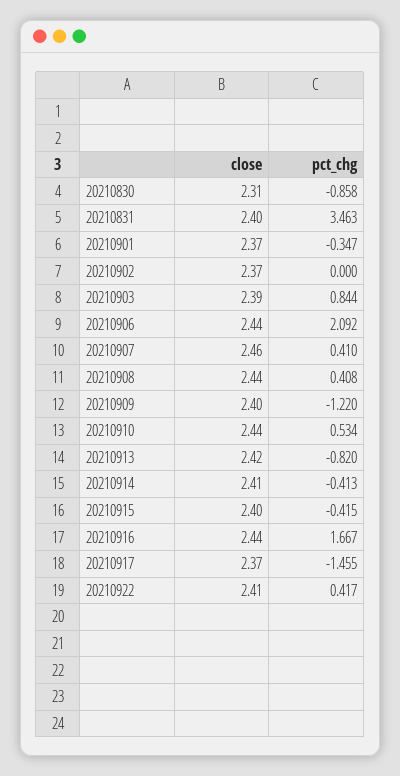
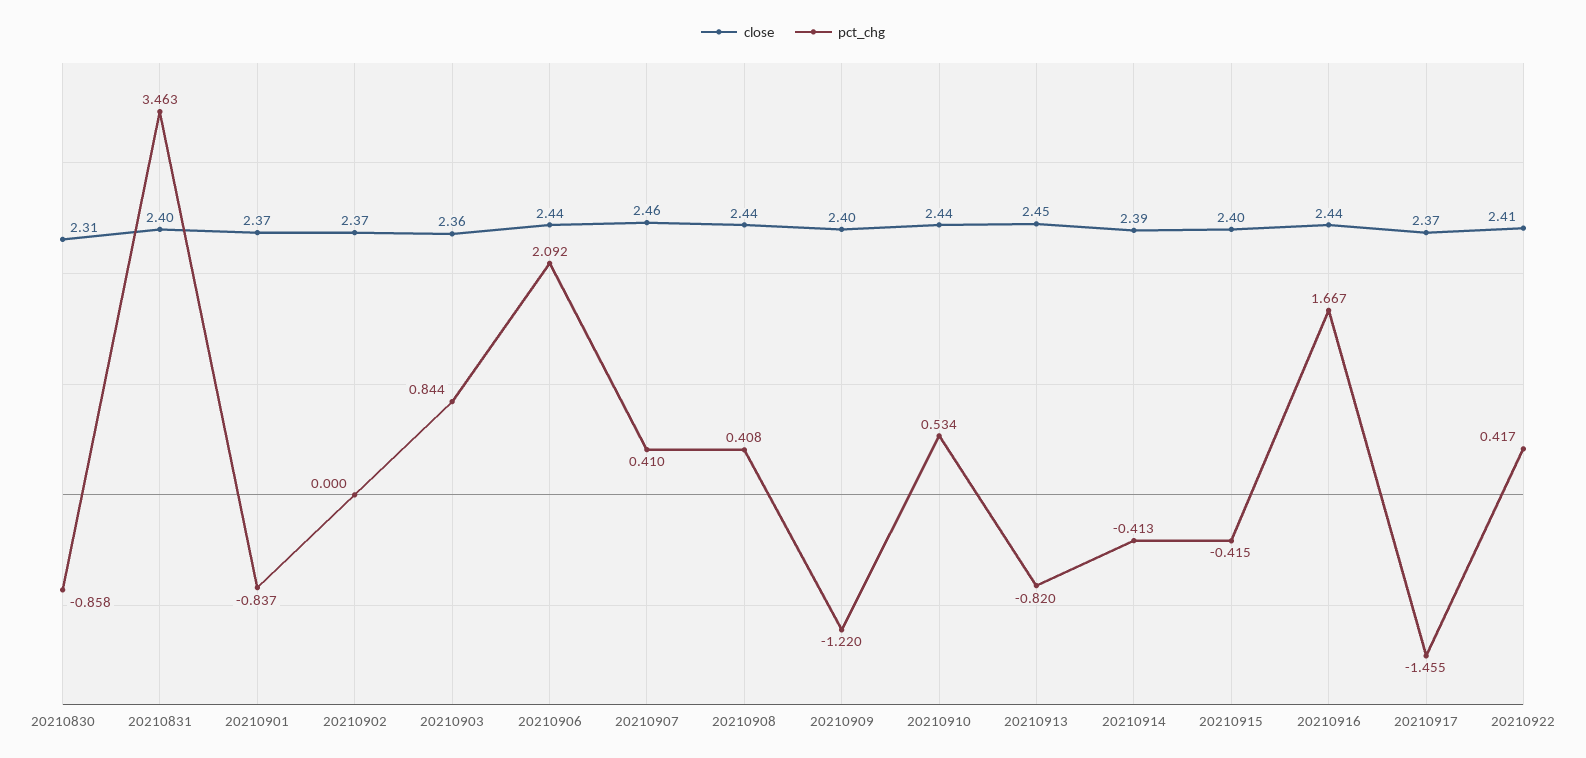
  {
    "close": {
      "20210830": 2.31,
      "20210831": 2.4,
      "20210901": 2.37,
      "20210902": 2.37,
-     "20210903": 2.39,
+     "20210903": 2.36,
      "20210906": 2.44,
      "20210907": 2.46,
      "20210908": 2.44,
      "20210909": 2.4,
      "20210910": 2.44,
-     "20210913": 2.42,
+     "20210913": 2.45,
-     "20210914": 2.41,
+     "20210914": 2.39,
      "20210915": 2.4,
      "20210916": 2.44,
      "20210917": 2.37,
      "20210922": 2.41
    },
    "pct_chg": {
      "20210830": -0.858,
      "20210831": 3.463,
-     "20210901": -0.347,
+     "20210901": -0.837,
      "20210902": 0,
      "20210903": 0.844,
      "20210906": 2.092,
      "20210907": 0.41,
      "20210908": 0.408,
      "20210909": -1.22,
      "20210910": 0.534,
      "20210913": -0.82,
      "20210914": -0.413,
      "20210915": -0.415,
      "20210916": 1.667,
      "20210917": -1.455,
      "20210922": 0.417
    }
  }

